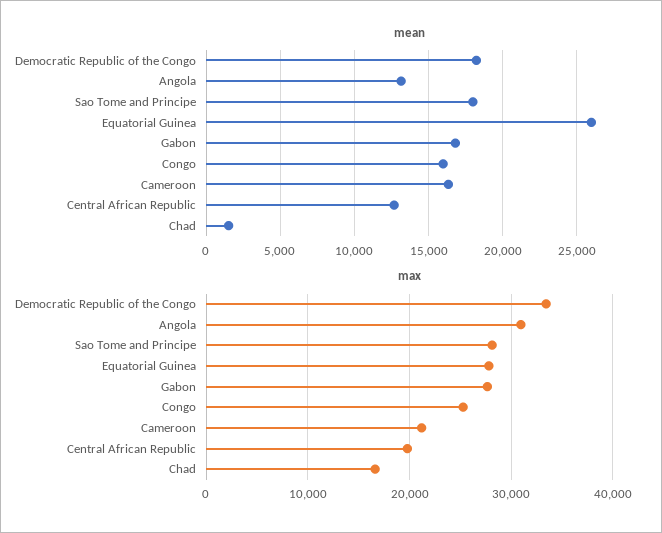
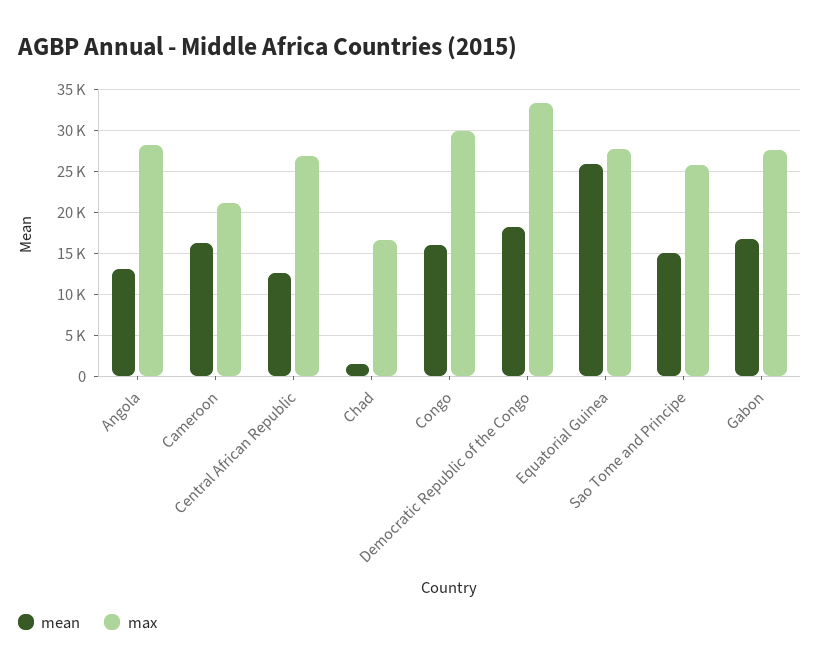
  {
    "mean": {
      "Democratic Republic of the Congo": 18000,
      "Angola": 13000,
-     "Sao Tome and Principe": 18000,
+     "Sao Tome and Principe": 15000,
      "Equatorial Guinea": 26000,
      "Gabon": 17000,
      "Congo": 16000,
      "Cameroon": 16500,
      "Central African Republic": 12500,
      "Chad": 1500
    },
    "max": {
      "Democratic Republic of the Congo": 33000,
-     "Angola": 31000,
+     "Angola": 28000,
-     "Sao Tome and Principe": 28000,
+     "Sao Tome and Principe": 26000,
      "Equatorial Guinea": 28000,
      "Gabon": 28000,
-     "Congo": 25000,
+     "Congo": 30000,
      "Cameroon": 21000,
-     "Central African Republic": 20000,
+     "Central African Republic": 27000,
      "Chad": 17000
    }
  }

